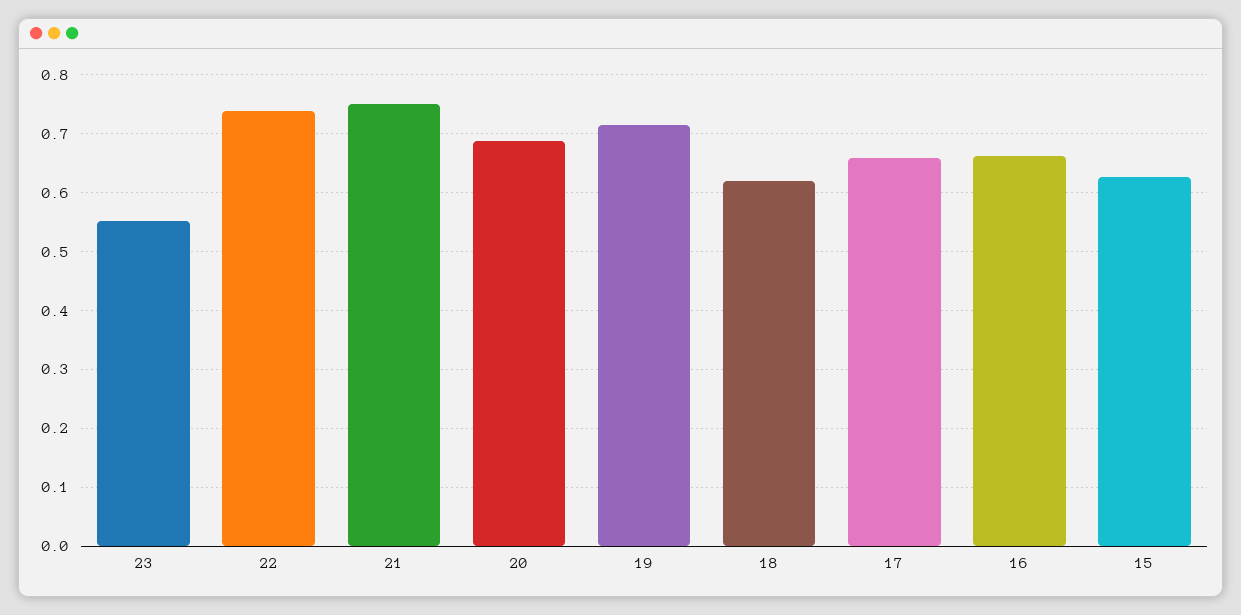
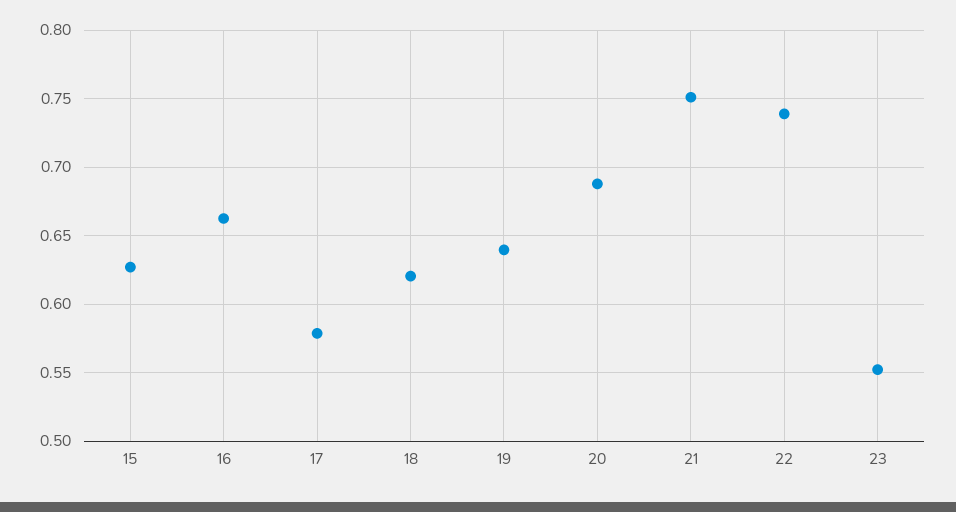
  {
    "23": 0.55,
    "22": 0.74,
    "21": 0.75,
    "20": 0.69,
-   "19": 0.72,
+   "19": 0.64,
    "18": 0.62,
-   "17": 0.66,
+   "17": 0.58,
    "16": 0.665,
    "15": 0.625
  }

